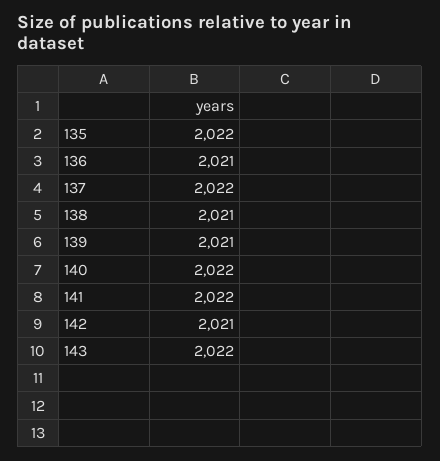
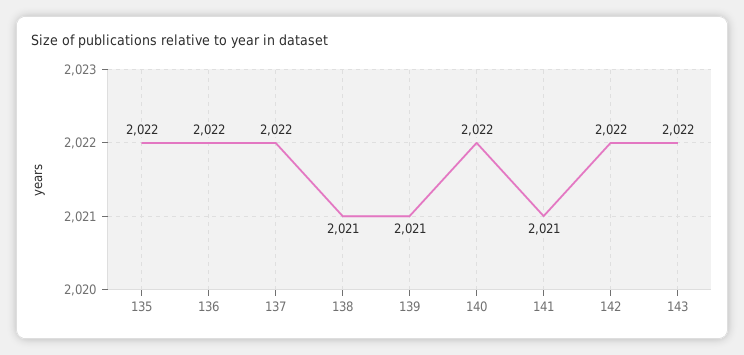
  {
    "135": 2022,
-   "136": 2021,
+   "136": 2022,
    "137": 2022,
    "138": 2021,
    "139": 2021,
    "140": 2022,
-   "141": 2022,
+   "141": 2021,
-   "142": 2021,
+   "142": 2022,
    "143": 2022
  }

